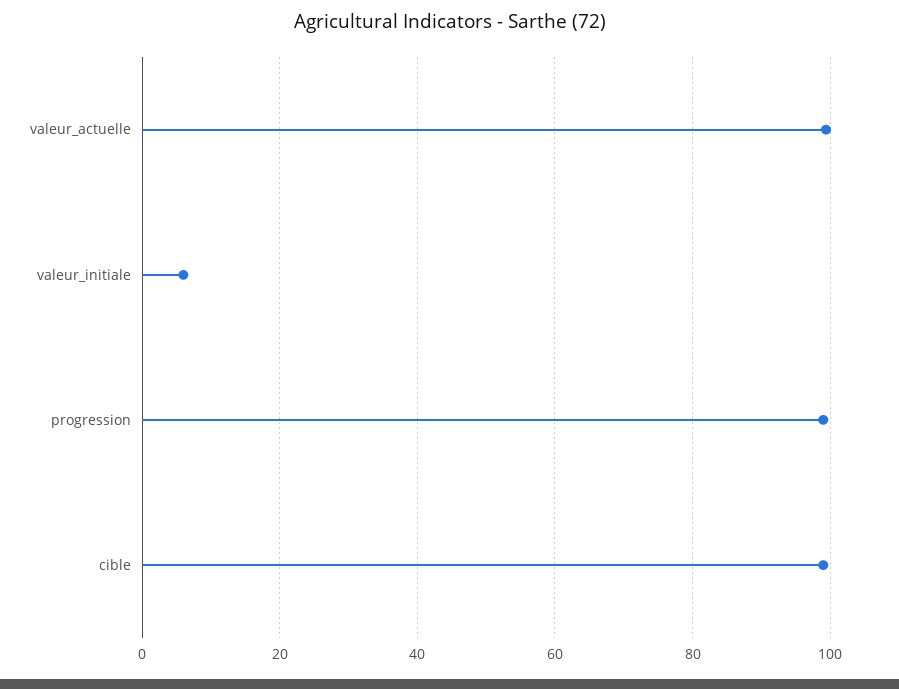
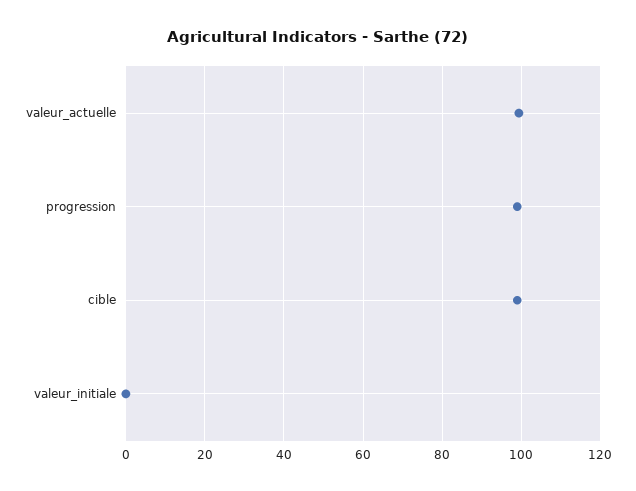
  {
    "valeur_actuelle": 100,
-   "valeur_initiale": 6,
+   "valeur_initiale": 0,
    "progression": 100,
    "cible": 100
  }

